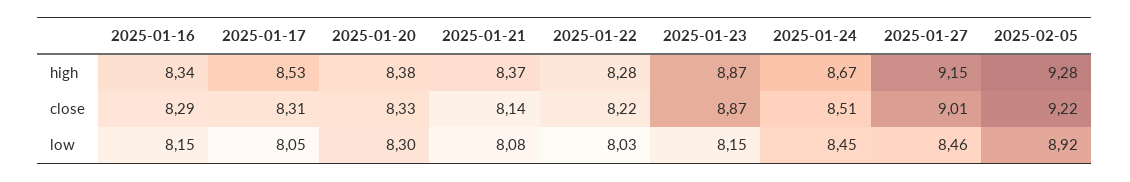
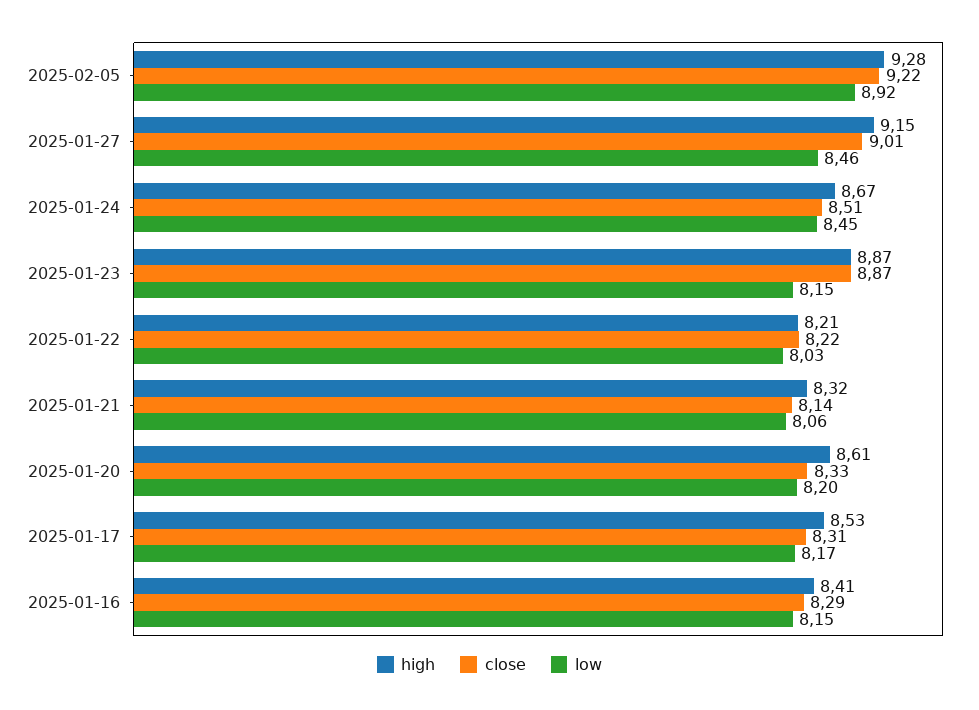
  {
    "high": {
-     "2025-01-16": 8.34,
+     "2025-01-16": 8.41,
      "2025-01-17": 8.53,
-     "2025-01-20": 8.38,
+     "2025-01-20": 8.61,
-     "2025-01-21": 8.37,
+     "2025-01-21": 8.32,
-     "2025-01-22": 8.28,
+     "2025-01-22": 8.21,
      "2025-01-23": 8.87,
      "2025-01-24": 8.67,
      "2025-01-27": 9.15,
      "2025-02-05": 9.28
    },
    "close": {
      "2025-01-16": 8.29,
      "2025-01-17": 8.31,
      "2025-01-20": 8.33,
      "2025-01-21": 8.14,
      "2025-01-22": 8.22,
      "2025-01-23": 8.87,
      "2025-01-24": 8.51,
      "2025-01-27": 9.01,
      "2025-02-05": 9.22
    },
    "low": {
      "2025-01-16": 8.15,
-     "2025-01-17": 8.05,
+     "2025-01-17": 8.17,
-     "2025-01-20": 8.3,
+     "2025-01-20": 8.2,
-     "2025-01-21": 8.08,
+     "2025-01-21": 8.06,
      "2025-01-22": 8.03,
      "2025-01-23": 8.15,
      "2025-01-24": 8.45,
      "2025-01-27": 8.46,
      "2025-02-05": 8.92
    }
  }

